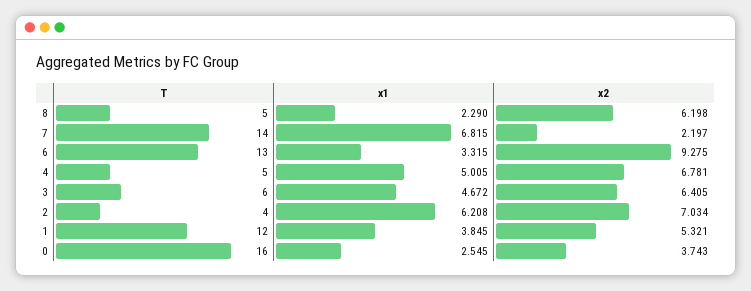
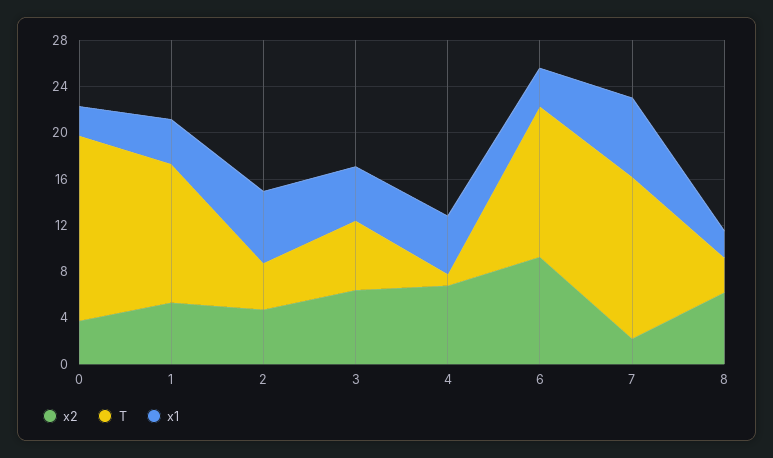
  {
    "T": {
-     "8": 5,
+     "8": 3,
      "7": 14,
      "6": 13,
-     "4": 5,
+     "4": 1,
      "3": 6,
      "2": 4,
      "1": 12,
      "0": 16
    },
    "x1": {
      "8": 2.29,
      "7": 6.815,
      "6": 3.315,
      "4": 5.005,
      "3": 4.672,
      "2": 6.208,
      "1": 3.845,
      "0": 2.545
    },
    "x2": {
      "8": 6.198,
      "7": 2.197,
      "6": 9.275,
      "4": 6.781,
      "3": 6.405,
-     "2": 7.034,
+     "2": 5,
      "1": 5.321,
      "0": 3.743
    }
  }

